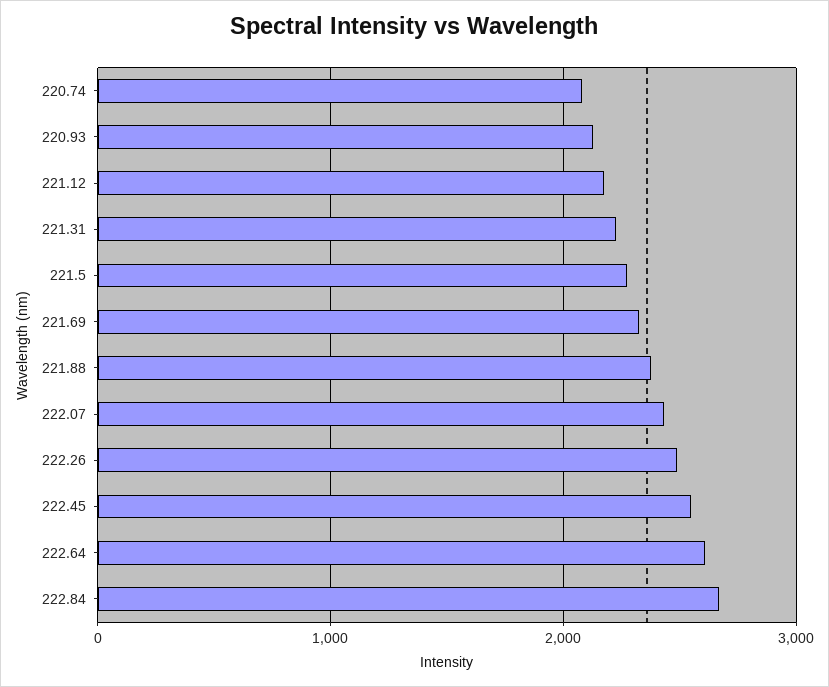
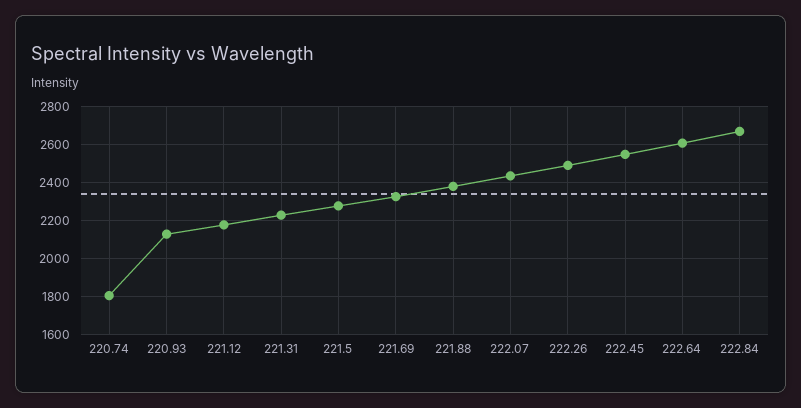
  {
-   "220.74": 2100,
+   "220.74": 1800,
    "220.93": 2150,
    "221.12": 2200,
    "221.31": 2250,
    "221.5": 2300,
    "221.69": 2350,
    "221.88": 2400,
    "222.07": 2450,
    "222.26": 2500,
    "222.45": 2550,
    "222.64": 2600,
    "222.84": 2650
  }

